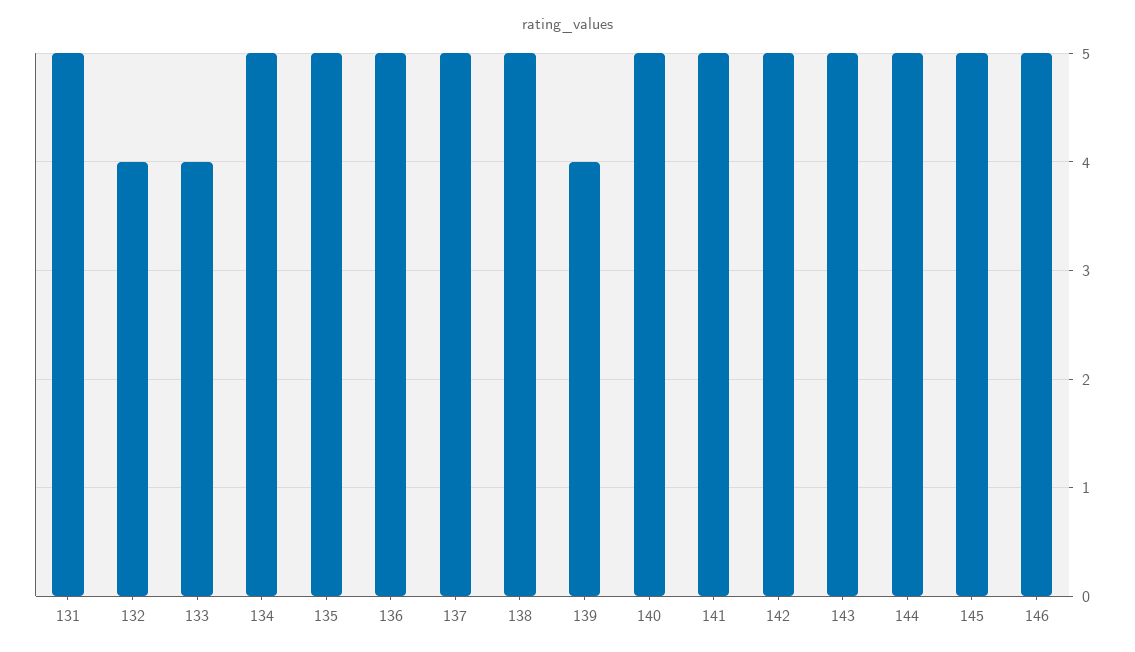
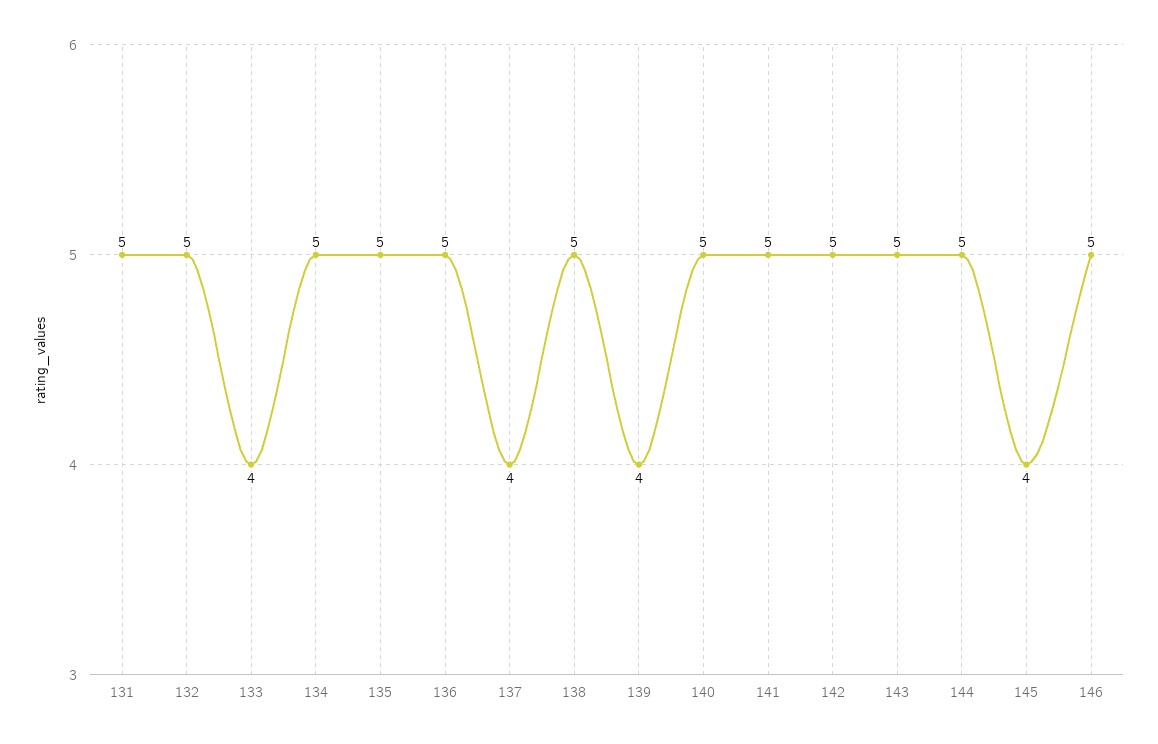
  {
    "131": 5,
-   "132": 4,
+   "132": 5,
    "133": 4,
    "134": 5,
    "135": 5,
    "136": 5,
-   "137": 5,
+   "137": 4,
    "138": 5,
    "139": 4,
    "140": 5,
    "141": 5,
    "142": 5,
    "143": 5,
    "144": 5,
-   "145": 5,
+   "145": 4,
    "146": 5
  }

